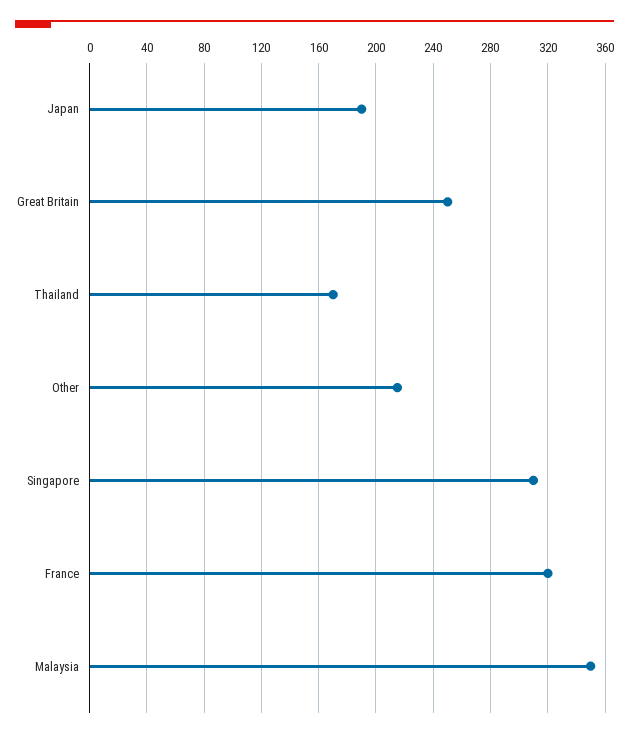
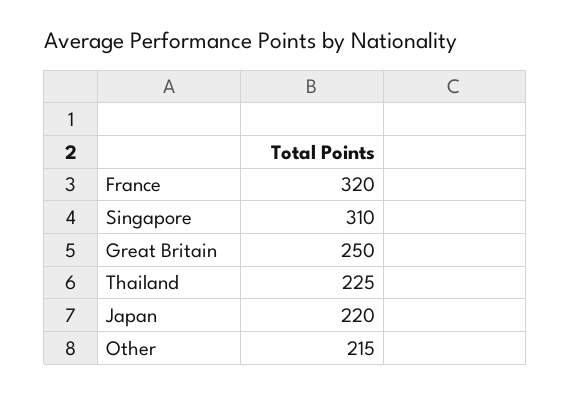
  {
-   "Japan": 190,
+   "Japan": 220,
    "Great Britain": 250,
-   "Thailand": 170,
+   "Thailand": 225,
    "Other": 215,
    "Singapore": 310,
-   "France": 320,
+   "France": 320
-   "Malaysia": 350
  }

